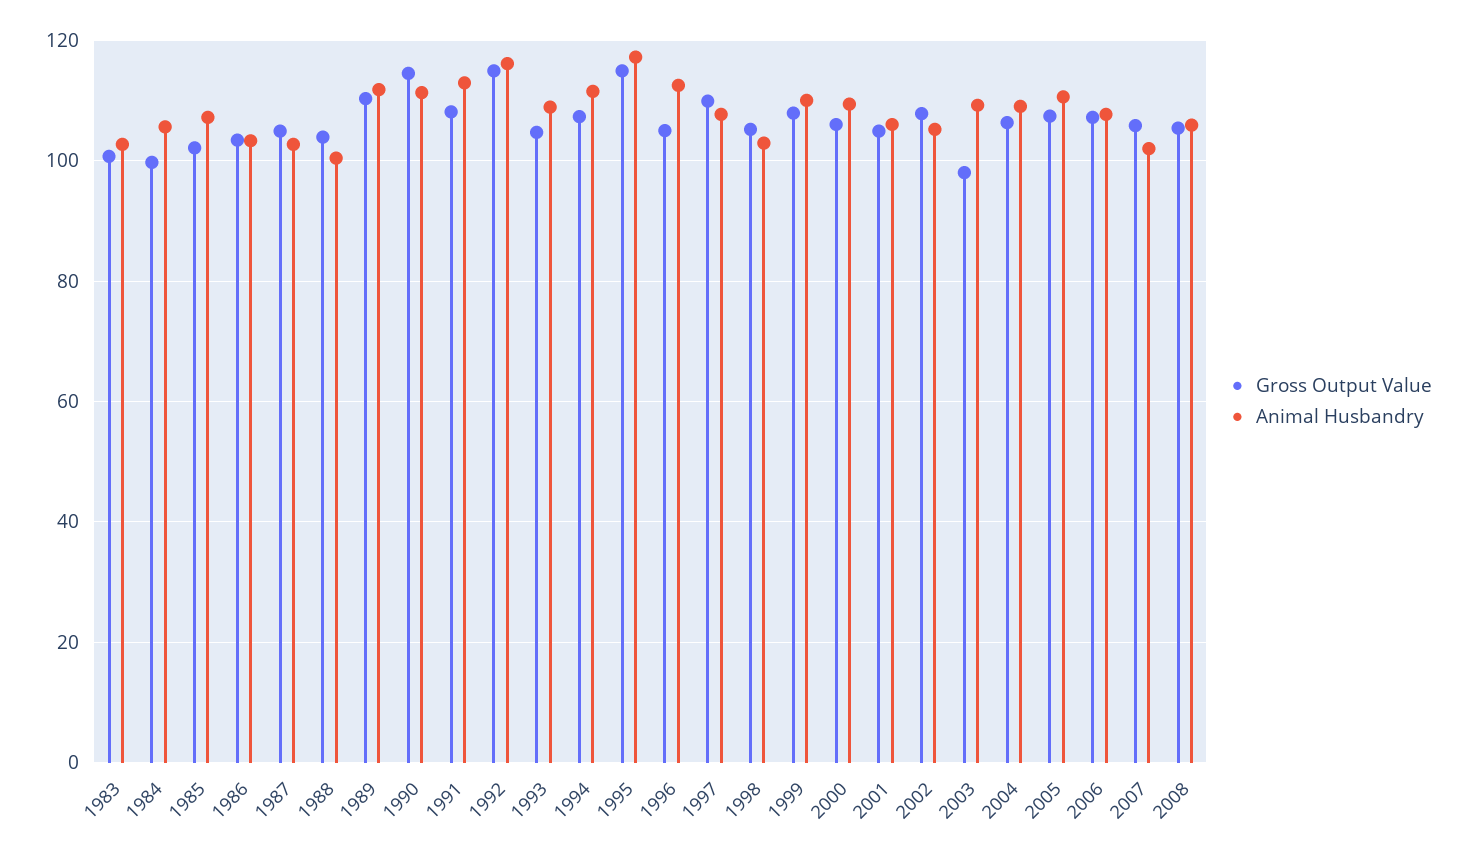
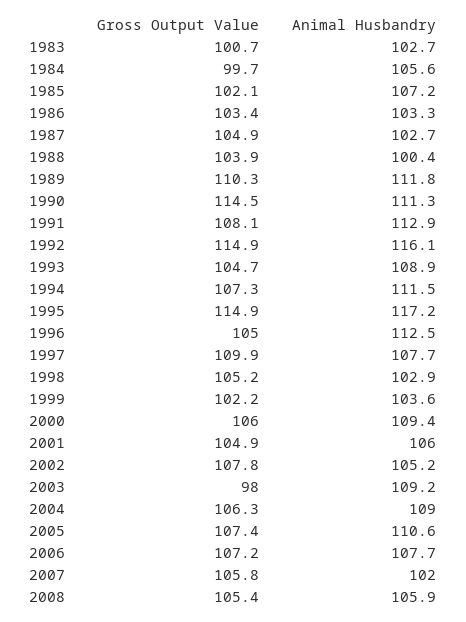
  {
    "Gross Output Value": {
      "1983": 100.7,
      "1984": 99.7,
      "1985": 102.1,
      "1986": 103.4,
      "1987": 104.9,
      "1988": 103.9,
      "1989": 110.3,
      "1990": 114.5,
      "1991": 108.1,
      "1992": 114.9,
      "1993": 104.7,
      "1994": 107.3,
      "1995": 114.9,
      "1996": 105,
      "1997": 109.9,
      "1998": 105.2,
-     "1999": 108,
+     "1999": 102.2,
      "2000": 106,
      "2001": 104.9,
      "2002": 107.8,
      "2003": 98,
      "2004": 106.3,
      "2005": 107.4,
      "2006": 107.2,
      "2007": 105.8,
      "2008": 105.4
    },
    "Animal Husbandry": {
      "1983": 102.7,
      "1984": 105.6,
      "1985": 107.2,
      "1986": 103.3,
      "1987": 102.7,
      "1988": 100.4,
      "1989": 111.8,
      "1990": 111.3,
      "1991": 112.9,
      "1992": 116.1,
      "1993": 108.9,
      "1994": 111.5,
      "1995": 117.2,
      "1996": 112.5,
      "1997": 107.7,
      "1998": 102.9,
-     "1999": 110,
+     "1999": 103.6,
      "2000": 109.4,
      "2001": 106,
      "2002": 105.2,
      "2003": 109.2,
      "2004": 109,
      "2005": 110.6,
      "2006": 107.7,
      "2007": 102,
      "2008": 105.9
    }
  }

